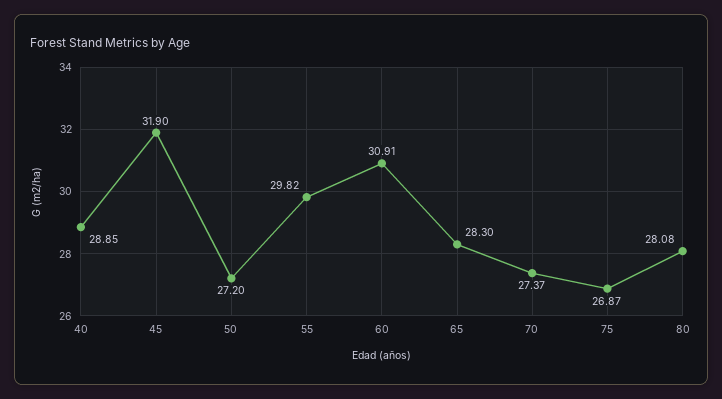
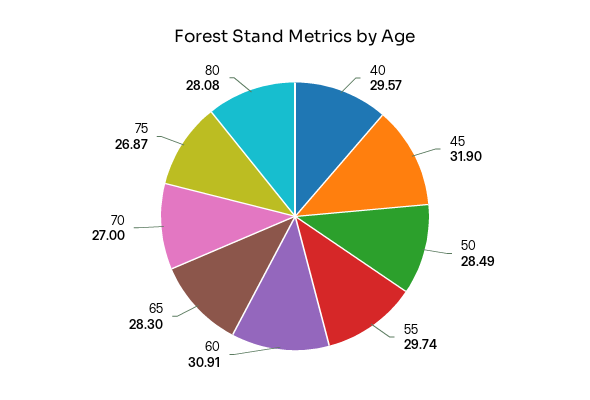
  {
-   "40": 28.85,
+   "40": 29.57,
    "45": 31.9,
-   "50": 27.2,
+   "50": 28.49,
-   "55": 29.82,
+   "55": 29.74,
    "60": 30.91,
    "65": 28.3,
-   "70": 27.37,
+   "70": 27,
    "75": 26.87,
    "80": 28.08
  }

